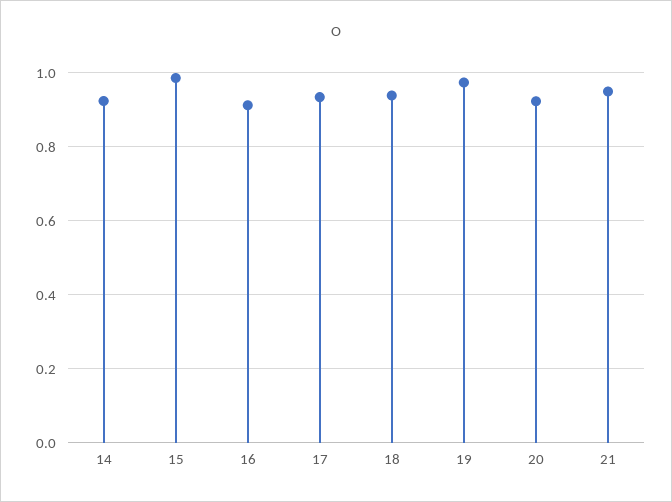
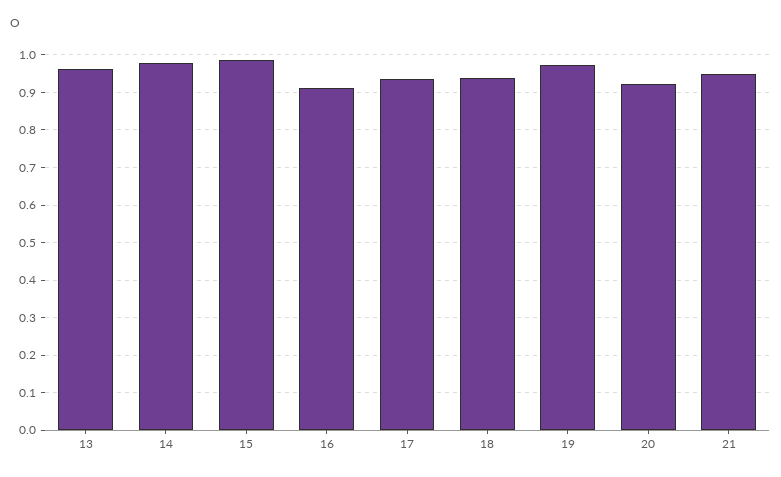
  {
-   "14": 0.92,
+   "14": 0.98,
    "15": 0.98,
    "16": 0.92,
    "17": 0.94,
    "18": 0.94,
    "19": 0.98,
    "20": 0.92,
-   "21": 0.96
+   "21": 0.96,
+   "13": 0.96
  }

